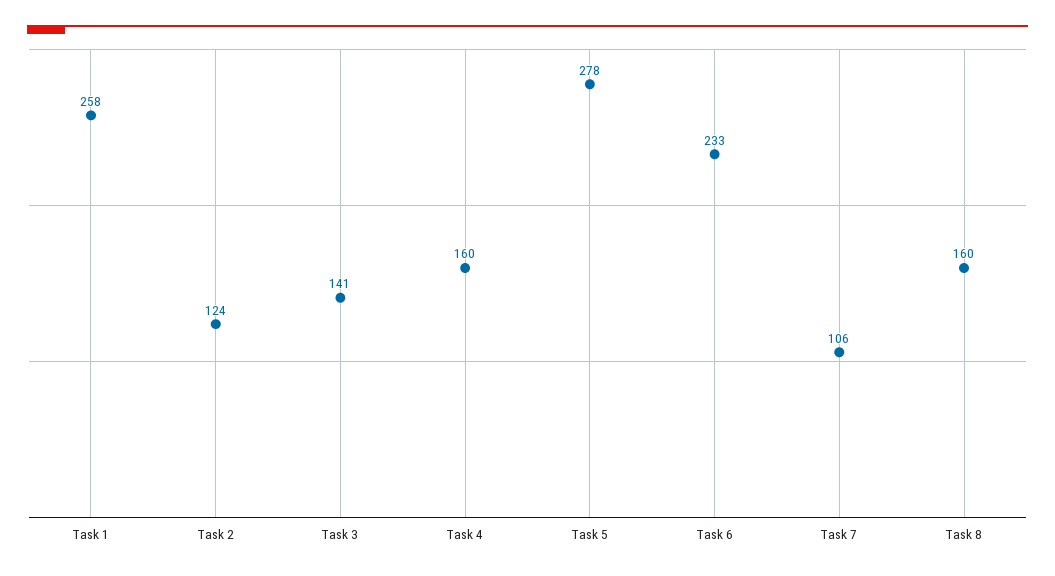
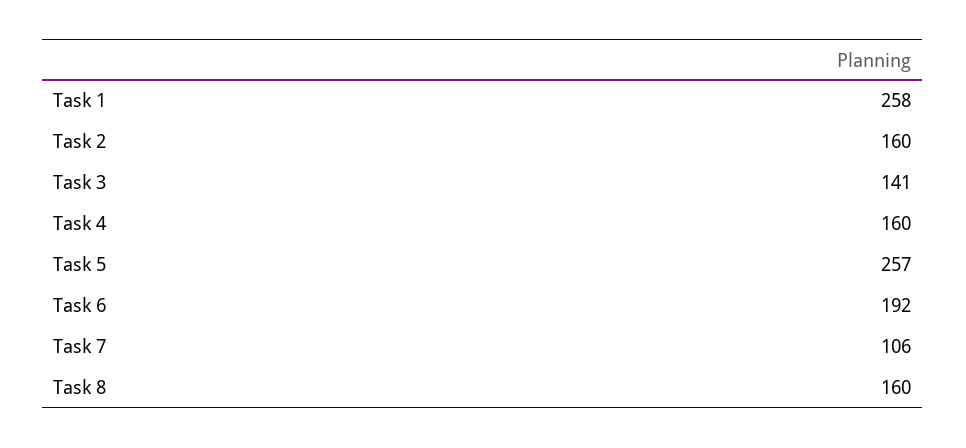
  {
    "Task 1": 258,
-   "Task 2": 124,
+   "Task 2": 160,
    "Task 3": 141,
    "Task 4": 160,
-   "Task 5": 278,
+   "Task 5": 257,
-   "Task 6": 233,
+   "Task 6": 192,
    "Task 7": 106,
    "Task 8": 160
  }

